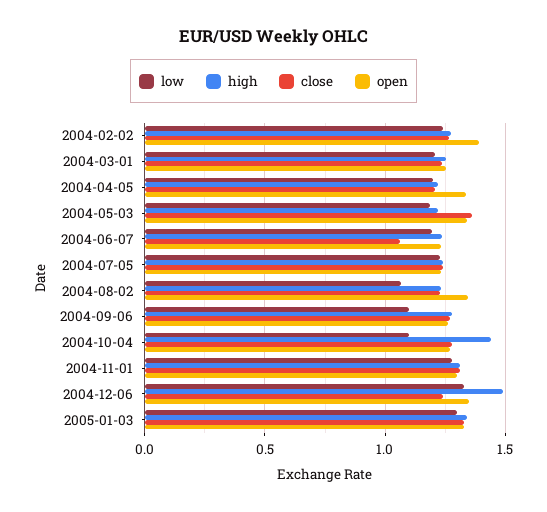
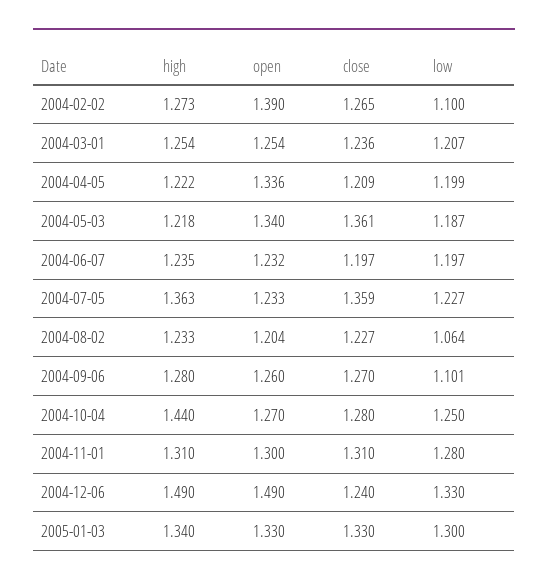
  {
    "low": {
-     "2004-02-02": 1.25,
+     "2004-02-02": 1.1,
      "2004-03-01": 1.207,
      "2004-04-05": 1.199,
      "2004-05-03": 1.187,
      "2004-06-07": 1.197,
      "2004-07-05": 1.227,
      "2004-08-02": 1.064,
      "2004-09-06": 1.101,
-     "2004-10-04": 1.1,
+     "2004-10-04": 1.25,
      "2004-11-01": 1.28,
      "2004-12-06": 1.33,
      "2005-01-03": 1.3
    },
    "high": {
      "2004-02-02": 1.273,
      "2004-03-01": 1.254,
      "2004-04-05": 1.222,
      "2004-05-03": 1.218,
      "2004-06-07": 1.235,
-     "2004-07-05": 1.25,
+     "2004-07-05": 1.363,
      "2004-08-02": 1.233,
      "2004-09-06": 1.28,
      "2004-10-04": 1.44,
      "2004-11-01": 1.31,
      "2004-12-06": 1.49,
      "2005-01-03": 1.34
    },
    "close": {
      "2004-02-02": 1.265,
      "2004-03-01": 1.236,
      "2004-04-05": 1.209,
      "2004-05-03": 1.361,
-     "2004-06-07": 1.05,
+     "2004-06-07": 1.197,
-     "2004-07-05": 1.25,
+     "2004-07-05": 1.359,
      "2004-08-02": 1.227,
      "2004-09-06": 1.27,
      "2004-10-04": 1.28,
      "2004-11-01": 1.31,
      "2004-12-06": 1.24,
      "2005-01-03": 1.33
    },
    "open": {
      "2004-02-02": 1.39,
      "2004-03-01": 1.254,
      "2004-04-05": 1.336,
      "2004-05-03": 1.34,
      "2004-06-07": 1.232,
      "2004-07-05": 1.233,
-     "2004-08-02": 1.35,
+     "2004-08-02": 1.204,
      "2004-09-06": 1.26,
      "2004-10-04": 1.27,
      "2004-11-01": 1.3,
-     "2004-12-06": 1.35,
+     "2004-12-06": 1.49,
      "2005-01-03": 1.33
    }
  }

